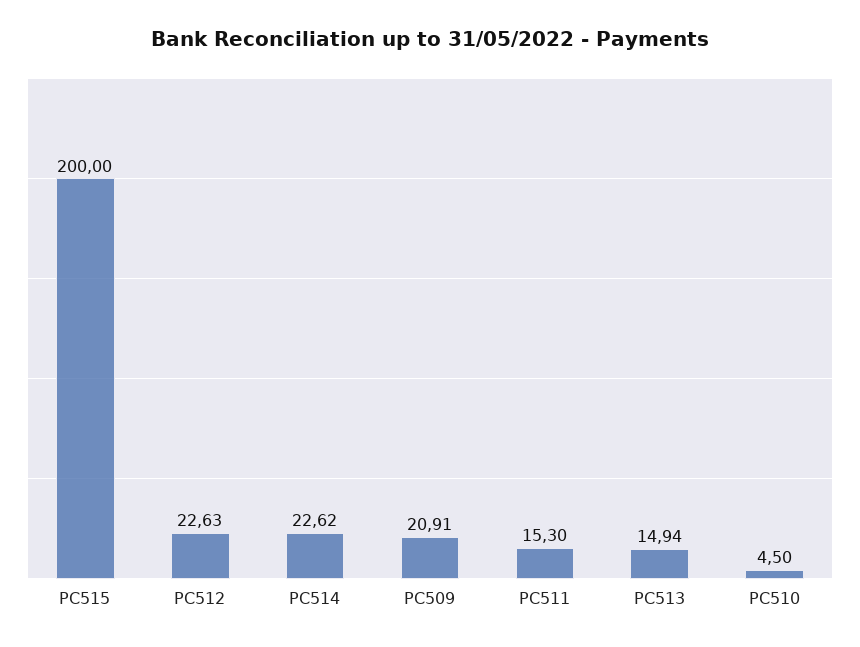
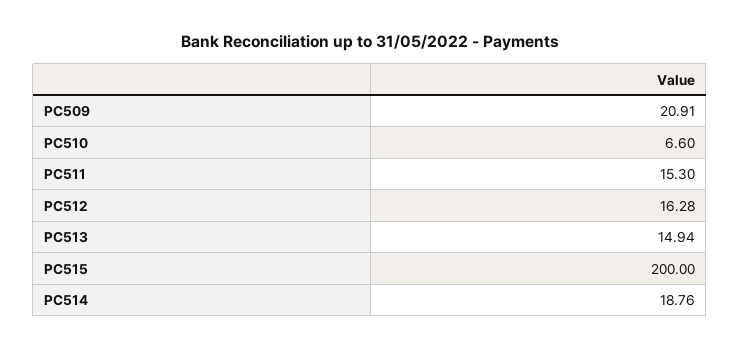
  {
    "PC515": 200,
-   "PC512": 22.63,
+   "PC512": 16.28,
-   "PC514": 22.62,
+   "PC514": 18.76,
    "PC509": 20.91,
    "PC511": 15.3,
    "PC513": 14.94,
-   "PC510": 4.5
+   "PC510": 6.6
  }

